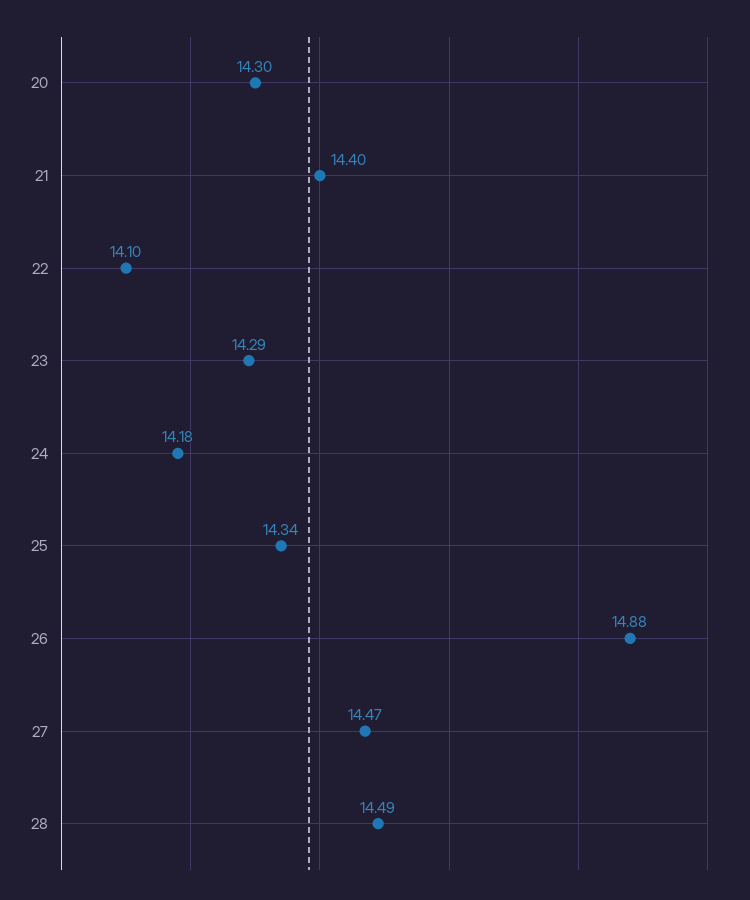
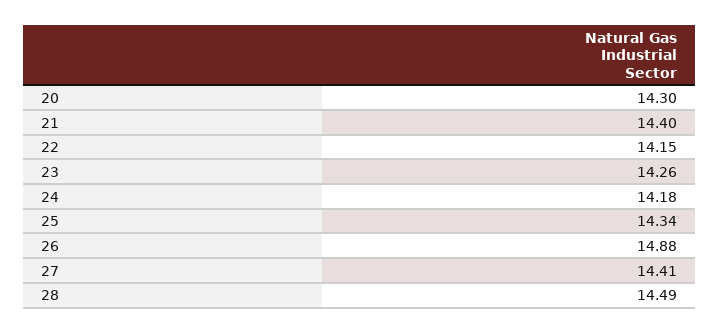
  {
    "20": 14.3,
    "21": 14.4,
-   "22": 14.1,
+   "22": 14.15,
-   "23": 14.29,
+   "23": 14.26,
    "24": 14.18,
    "25": 14.34,
    "26": 14.88,
-   "27": 14.47,
+   "27": 14.41,
    "28": 14.49
  }

